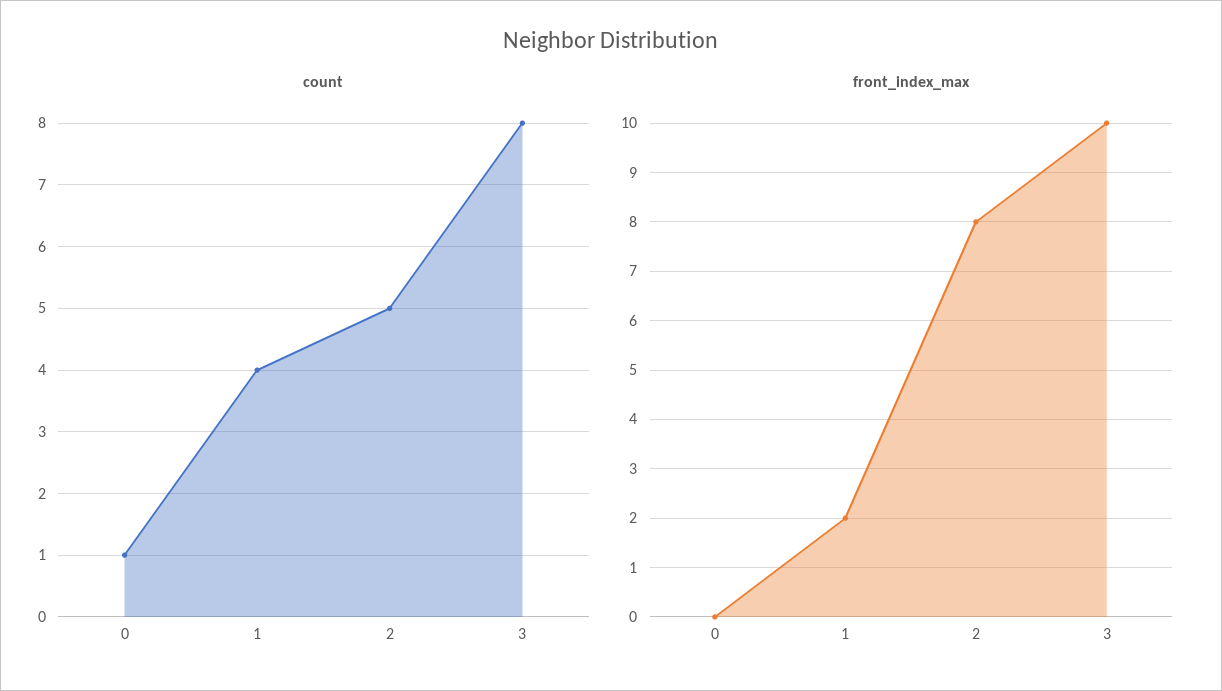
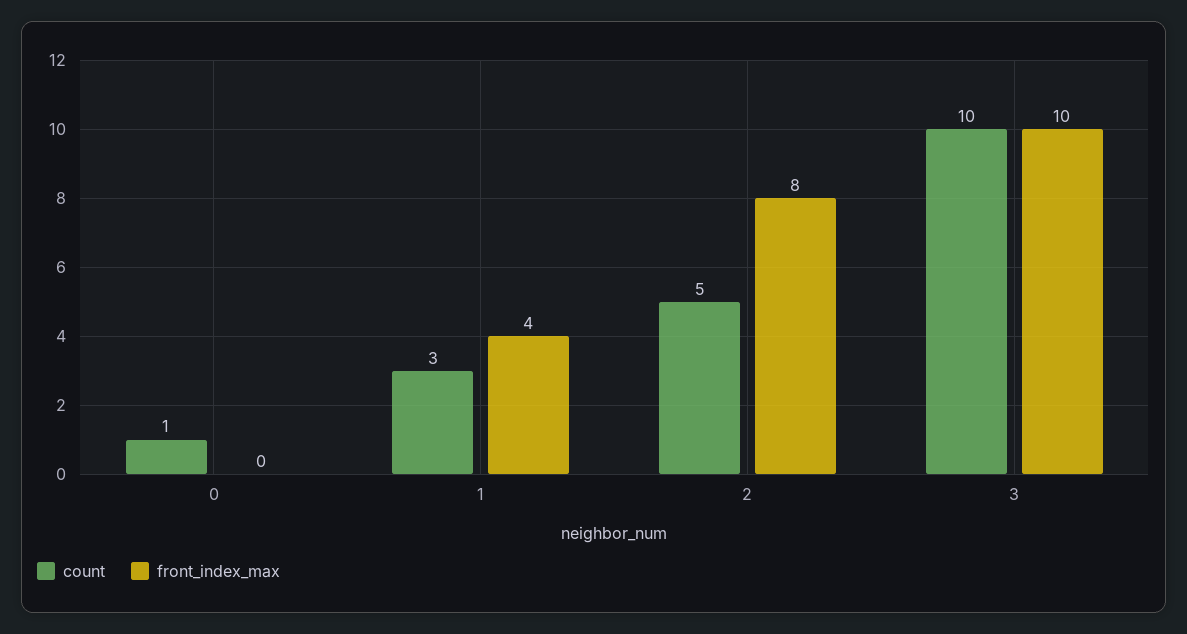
  {
    "count": {
      "0": 1,
-     "1": 4,
+     "1": 3,
      "2": 5,
-     "3": 8
+     "3": 10
    },
    "front_index_max": {
      "0": 0,
-     "1": 2,
+     "1": 4,
      "2": 8,
      "3": 10
    }
  }

